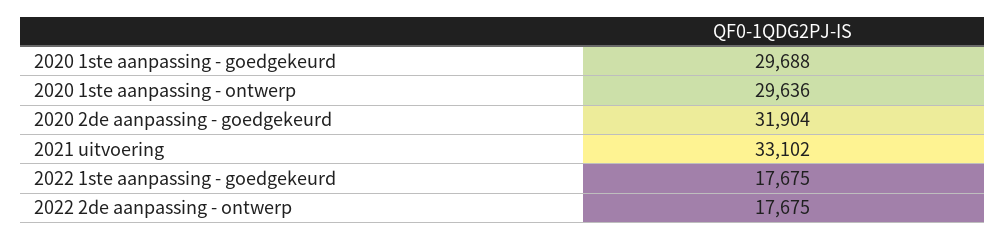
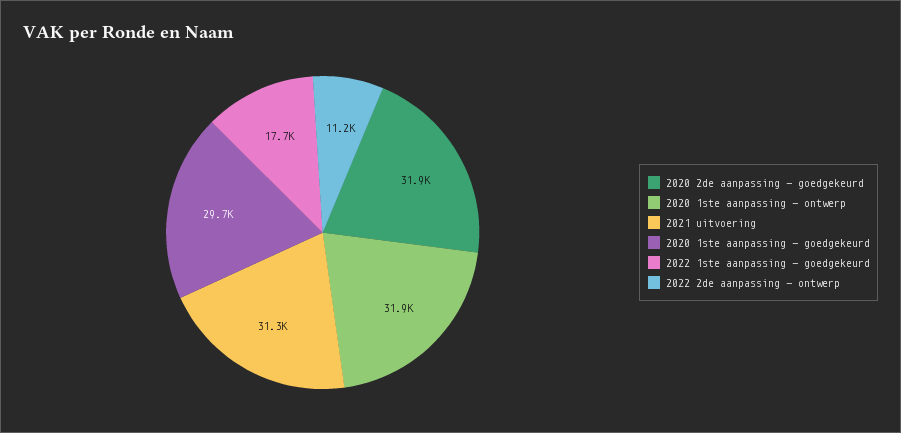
  {
    "2020 1ste aanpassing - goedgekeurd": 29688,
-   "2020 1ste aanpassing - ontwerp": 29636,
+   "2020 1ste aanpassing - ontwerp": 31900,
    "2020 2de aanpassing - goedgekeurd": 31904,
-   "2021 uitvoering": 33102,
+   "2021 uitvoering": 31300,
    "2022 1ste aanpassing - goedgekeurd": 17675,
-   "2022 2de aanpassing - ontwerp": 17675
+   "2022 2de aanpassing - ontwerp": 11200
  }

